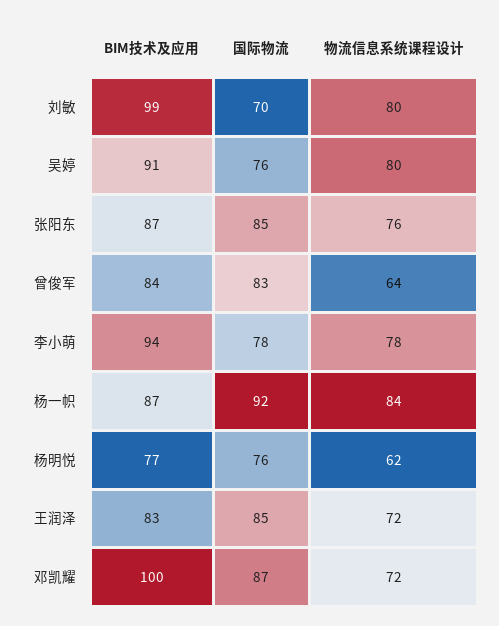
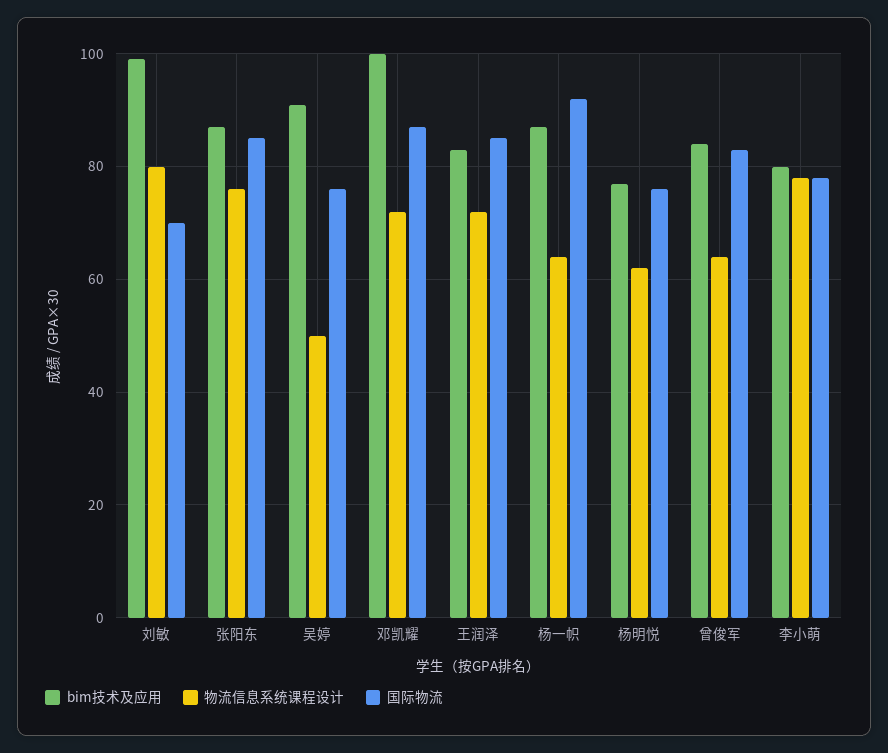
  {
    "BIM技术及应用": {
      "刘敏": 99,
      "吴婷": 91,
      "张阳东": 87,
      "曾俊军": 84,
-     "李小萌": 94,
+     "李小萌": 80,
      "杨一帜": 87,
      "杨明悦": 77,
      "王润泽": 83,
      "邓凯耀": 100
    },
    "国际物流": {
      "刘敏": 70,
      "吴婷": 76,
      "张阳东": 85,
      "曾俊军": 83,
      "李小萌": 78,
      "杨一帜": 92,
      "杨明悦": 76,
      "王润泽": 85,
      "邓凯耀": 87
    },
    "物流信息系统课程设计": {
      "刘敏": 80,
-     "吴婷": 80,
+     "吴婷": 50,
      "张阳东": 76,
      "曾俊军": 64,
      "李小萌": 78,
-     "杨一帜": 84,
+     "杨一帜": 65,
      "杨明悦": 62,
      "王润泽": 72,
      "邓凯耀": 72
    }
  }

